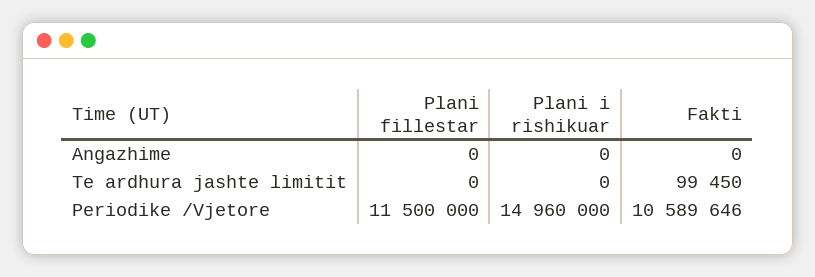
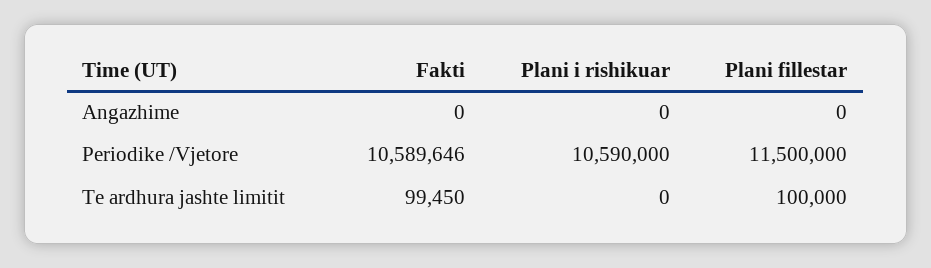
  {
    "Plani fillestar": {
      "Angazhime": 0,
-     "Te ardhura jashte limitit": 0,
+     "Te ardhura jashte limitit": 100000,
      "Periodike /Vjetore": 11500000
    },
    "Plani i rishikuar": {
      "Angazhime": 0,
      "Te ardhura jashte limitit": 0,
-     "Periodike /Vjetore": 14960000
+     "Periodike /Vjetore": 10590000
    },
    "Fakti": {
      "Angazhime": 0,
      "Te ardhura jashte limitit": 99450,
      "Periodike /Vjetore": 10589646
    }
  }

